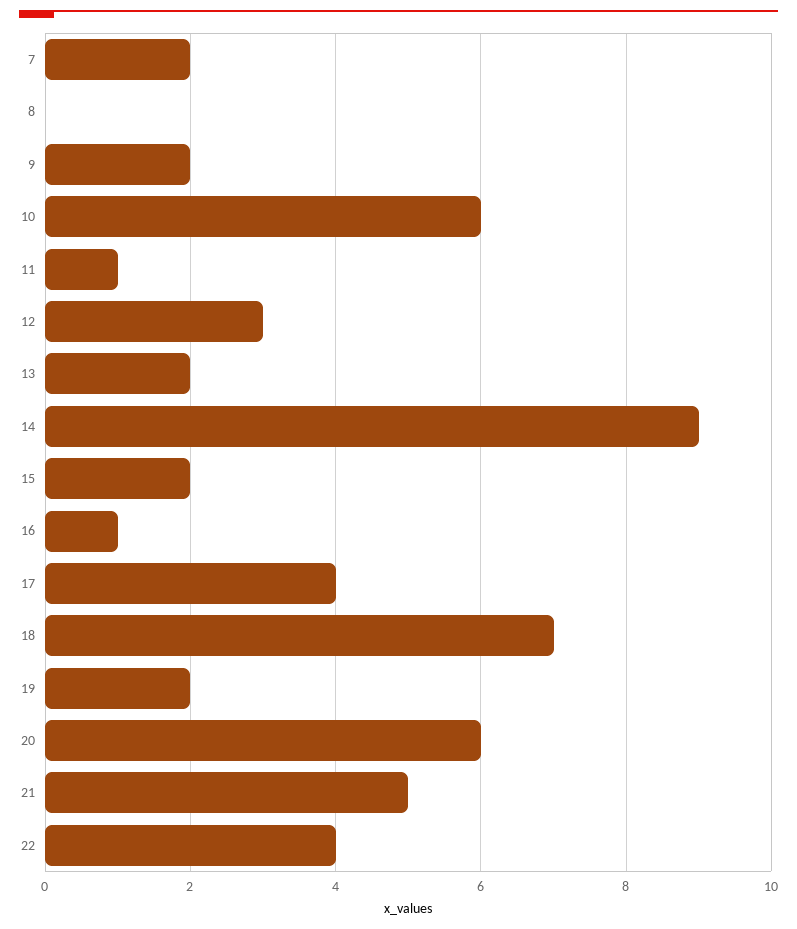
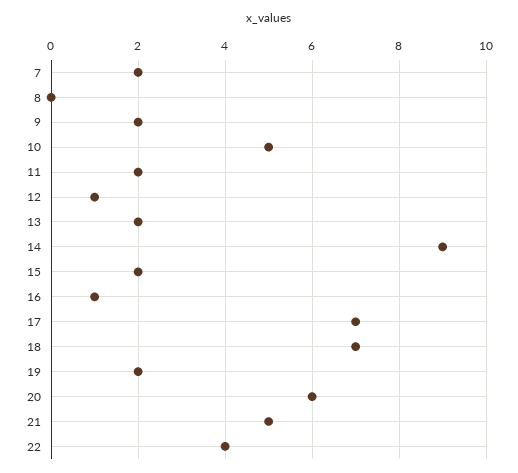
  {
    "7": 2,
    "8": 0,
    "9": 2,
-   "10": 6,
+   "10": 5,
-   "11": 1,
+   "11": 2,
-   "12": 3,
+   "12": 1,
    "13": 2,
    "14": 9,
    "15": 2,
    "16": 1,
-   "17": 4,
+   "17": 7,
    "18": 7,
    "19": 2,
    "20": 6,
    "21": 5,
    "22": 4
  }

